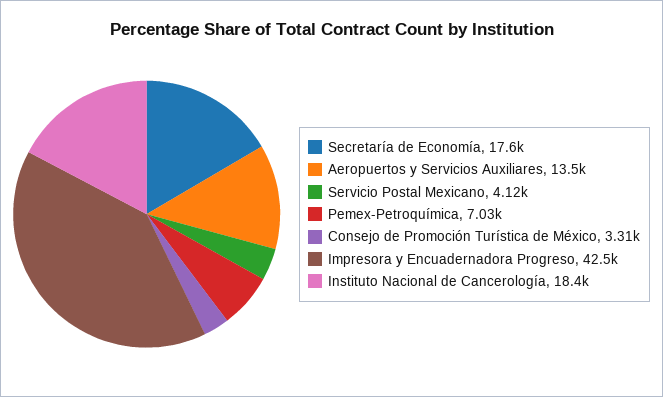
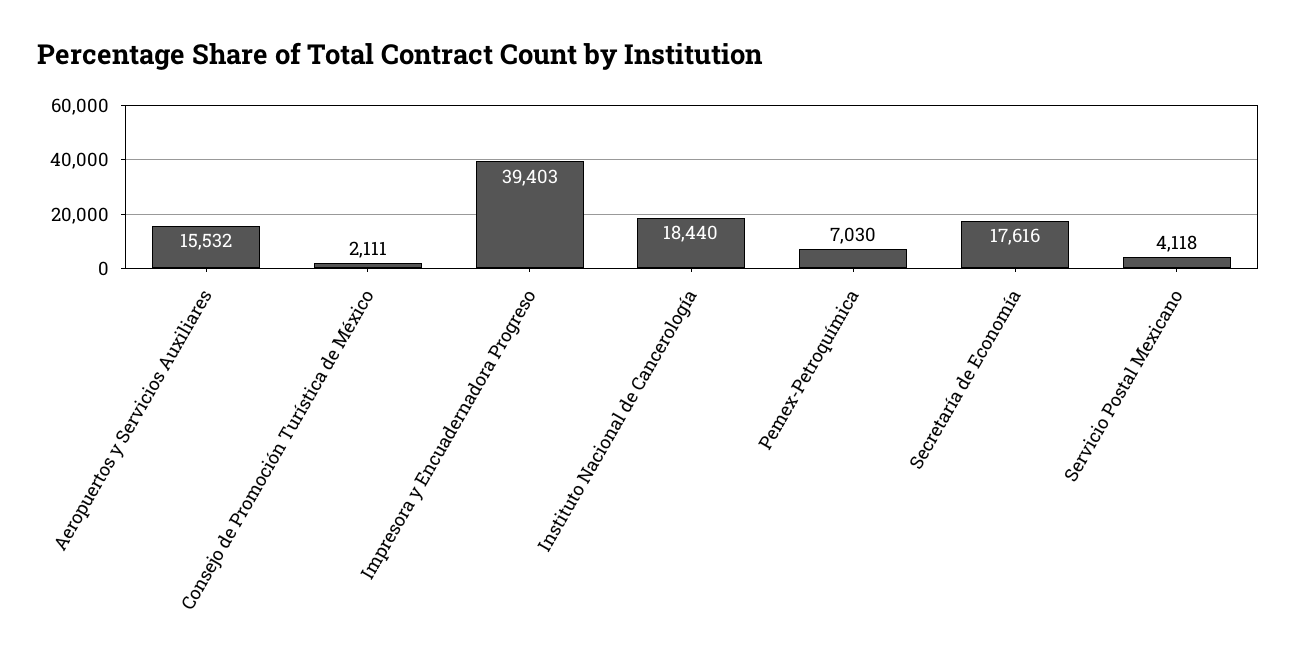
  {
    "Secretaría de Economía": 17616,
-   "Aeropuertos y Servicios Auxiliares": 13500,
+   "Aeropuertos y Servicios Auxiliares": 15532,
    "Servicio Postal Mexicano": 4118,
    "Pemex-Petroquímica": 7030,
-   "Consejo de Promoción Turística de México": 3310,
+   "Consejo de Promoción Turística de México": 2111,
-   "Impresora y Encuadernadora Progreso": 42500,
+   "Impresora y Encuadernadora Progreso": 39403,
    "Instituto Nacional de Cancerología": 18440
  }

